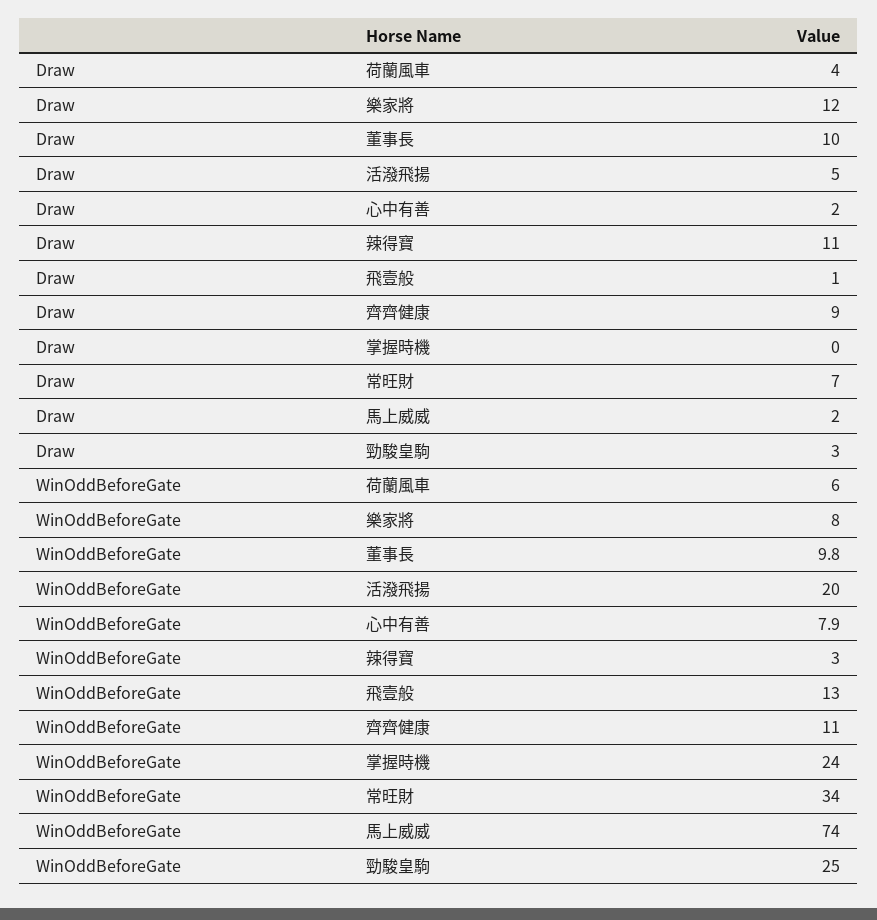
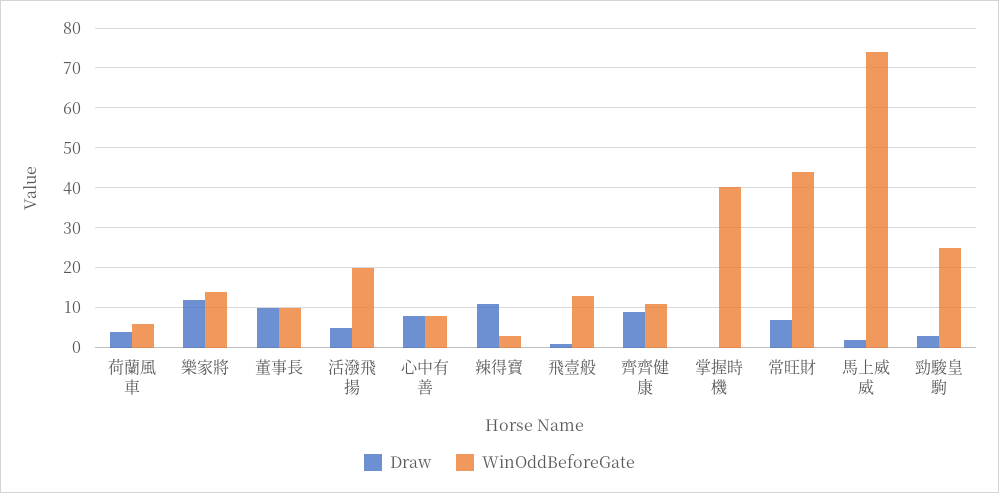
  {
    "Draw": {
      "荷蘭風車": 4,
      "樂家將": 12,
      "董事長": 10,
      "活潑飛揚": 5,
-     "心中有善": 2,
+     "心中有善": 8,
      "辣得寶": 11,
      "飛壹般": 1,
      "齊齊健康": 9,
      "掌握時機": 0,
      "常旺財": 7,
      "馬上威威": 2,
      "勁駿皇駒": 3
    },
    "WinOddBeforeGate": {
      "荷蘭風車": 6,
-     "樂家將": 8,
+     "樂家將": 14,
      "董事長": 9.8,
      "活潑飛揚": 20,
      "心中有善": 7.9,
      "辣得寶": 3,
      "飛壹般": 13,
      "齊齊健康": 11,
-     "掌握時機": 24,
+     "掌握時機": 40,
-     "常旺財": 34,
+     "常旺財": 44,
      "馬上威威": 74,
      "勁駿皇駒": 25
    }
  }

